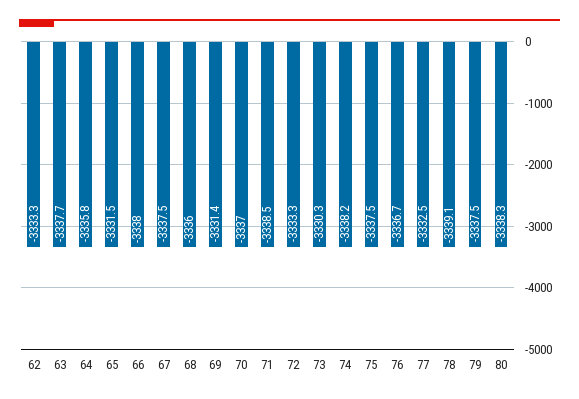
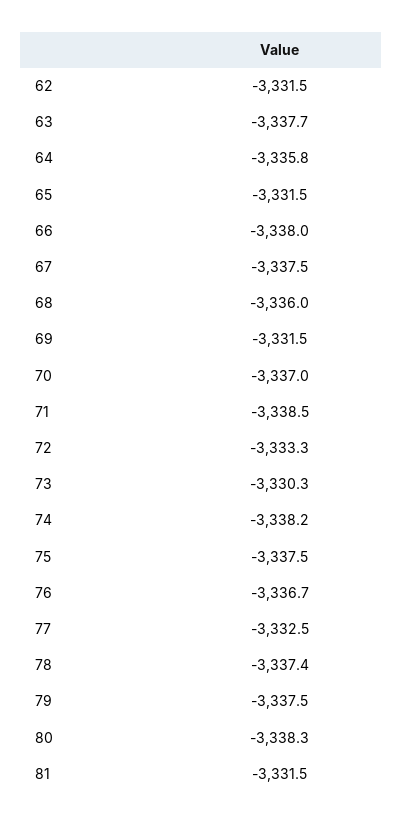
  {
-   "62": -3333.3,
+   "62": -3331.5,
    "63": -3337.7,
    "64": -3335.8,
    "65": -3331.5,
    "66": -3338,
    "67": -3337.5,
    "68": -3336,
-   "69": -3331.4,
+   "69": -3331.5,
    "70": -3337,
    "71": -3338.5,
    "72": -3333.3,
    "73": -3330.3,
    "74": -3338.2,
    "75": -3337.5,
    "76": -3336.7,
    "77": -3332.5,
-   "78": -3339.1,
+   "78": -3337.4,
    "79": -3337.5,
-   "80": -3338.3
+   "80": -3338.3,
+   "81": -3331.5
  }

